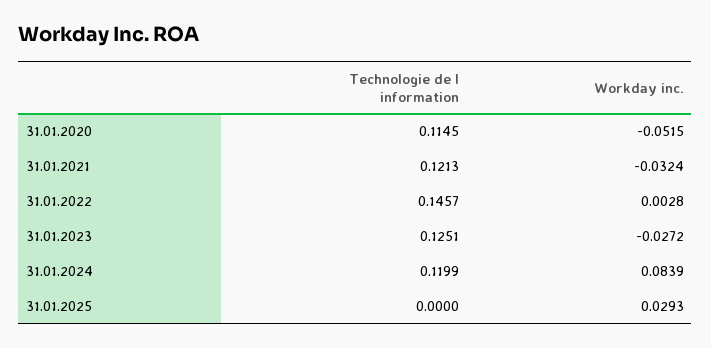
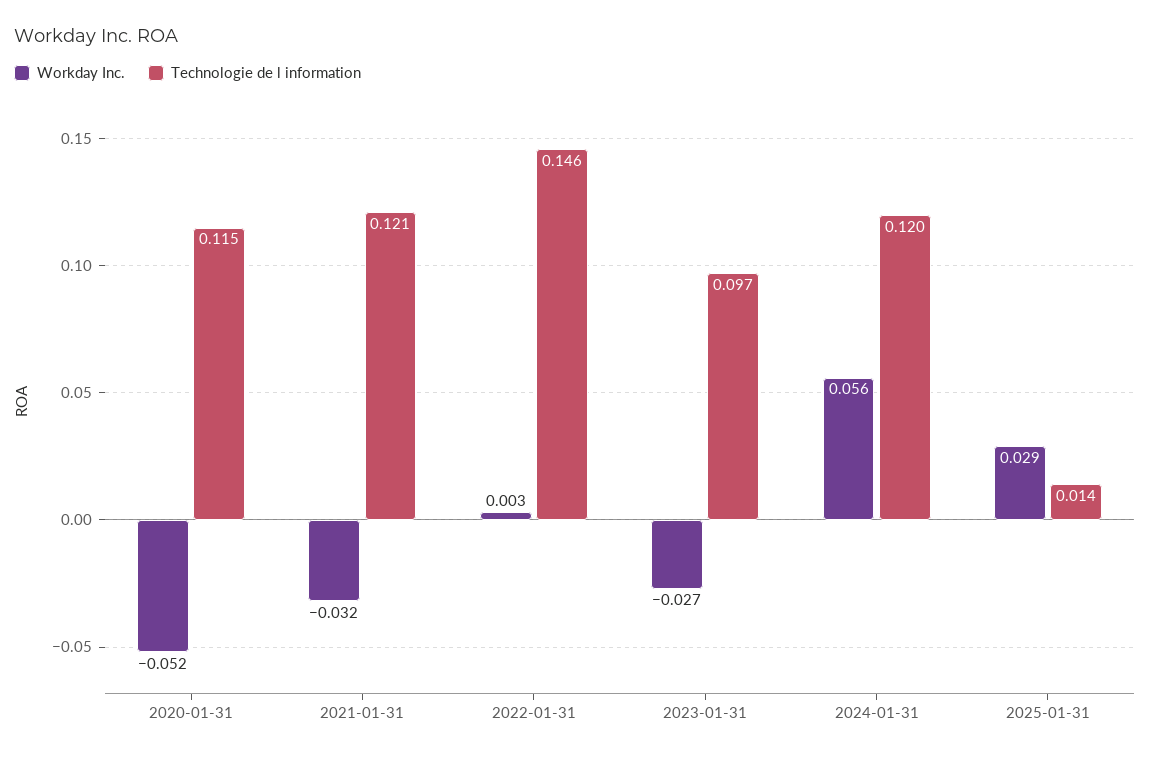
  {
    "Technologie de l information": {
      "31.01.2020": 0.1145,
      "31.01.2021": 0.1213,
      "31.01.2022": 0.1457,
-     "31.01.2023": 0.1251,
+     "31.01.2023": 0.097,
      "31.01.2024": 0.1199,
-     "31.01.2025": 0
+     "31.01.2025": 0.014
    },
    "Workday inc.": {
      "31.01.2020": -0.0515,
      "31.01.2021": -0.0324,
      "31.01.2022": 0.0028,
      "31.01.2023": -0.0272,
-     "31.01.2024": 0.0839,
+     "31.01.2024": 0.056,
      "31.01.2025": 0.0293
    }
  }

